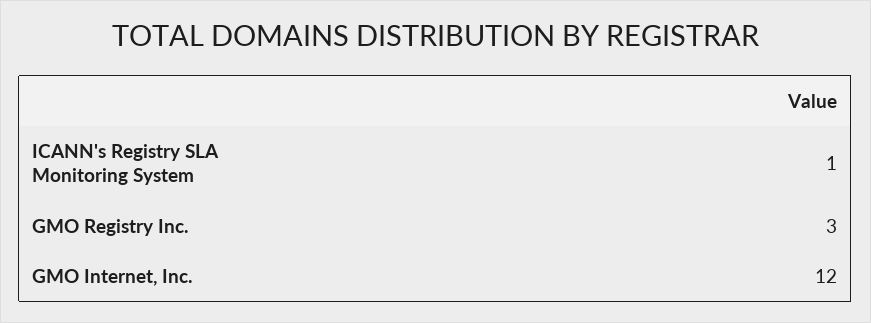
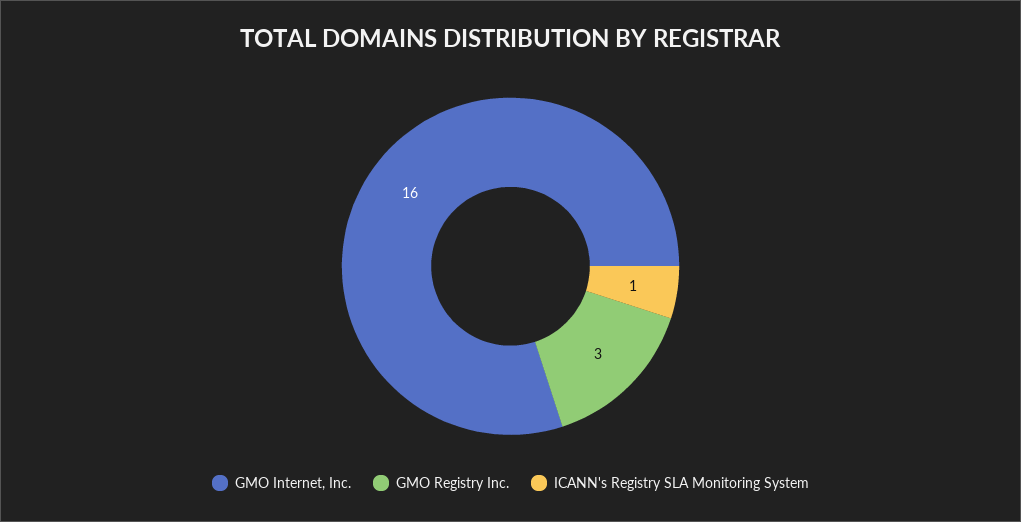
  {
    "ICANN's Registry SLA Monitoring System": 1,
    "GMO Registry Inc.": 3,
-   "GMO Internet, Inc.": 12
+   "GMO Internet, Inc.": 16
  }

